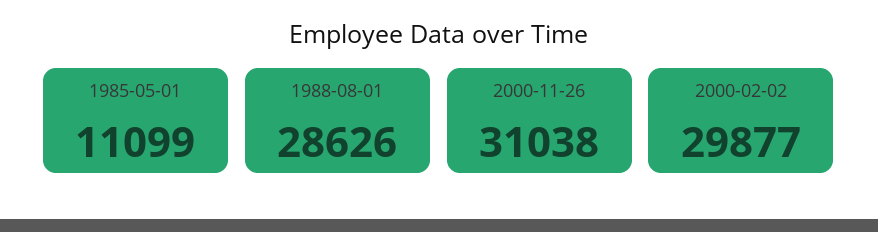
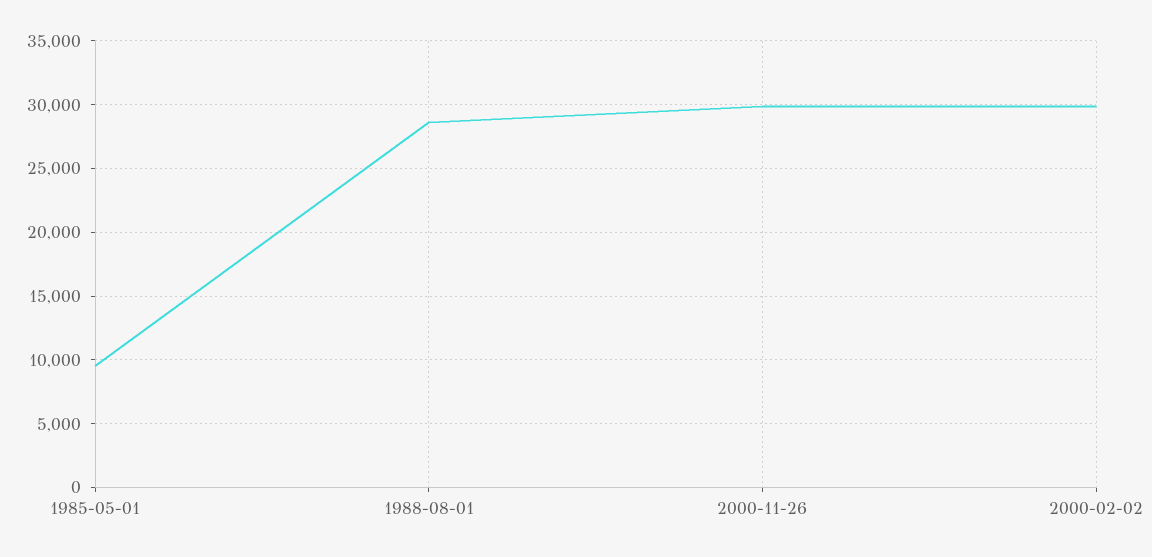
  {
-   "1985-05-01": 11099,
+   "1985-05-01": 9500,
    "1988-08-01": 28626,
-   "2000-11-26": 31038,
+   "2000-11-26": 30000,
    "2000-02-02": 29877
  }

